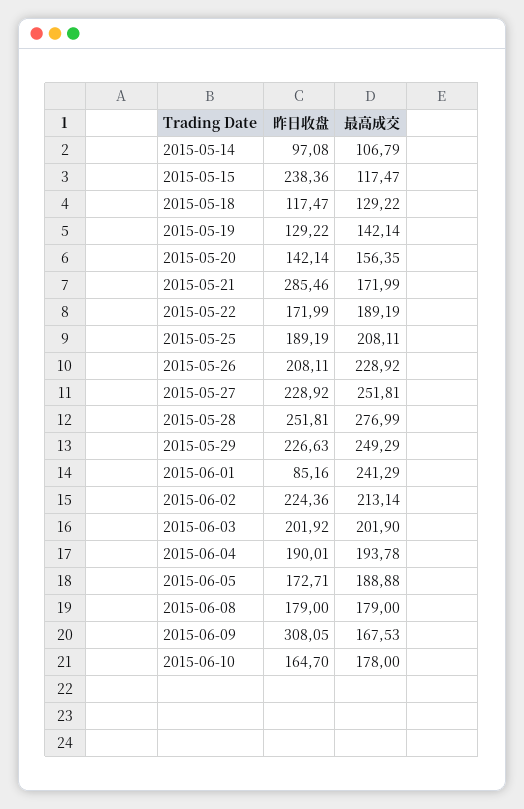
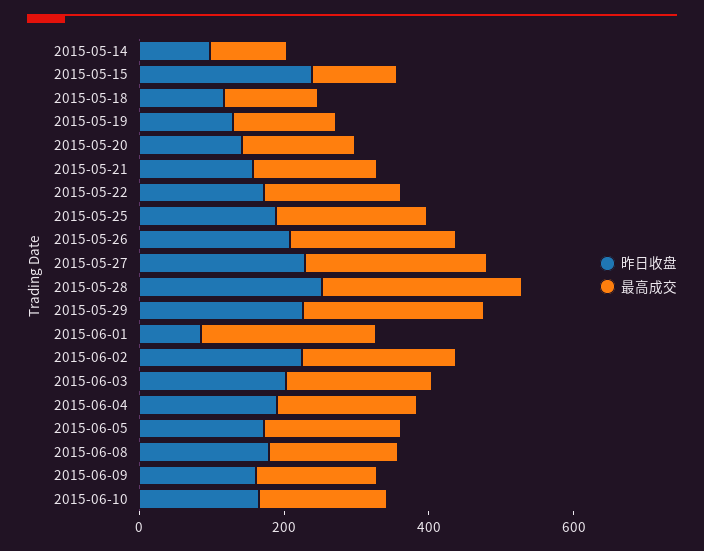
  {
    "昨日收盘": {
      "2015-05-14": 97.08,
      "2015-05-15": 238.36,
      "2015-05-18": 117.47,
      "2015-05-19": 129.22,
      "2015-05-20": 142.14,
-     "2015-05-21": 285.46,
+     "2015-05-21": 150,
      "2015-05-22": 171.99,
      "2015-05-25": 189.19,
      "2015-05-26": 208.11,
      "2015-05-27": 228.92,
      "2015-05-28": 251.81,
      "2015-05-29": 226.63,
      "2015-06-01": 85.16,
      "2015-06-02": 224.36,
      "2015-06-03": 201.92,
      "2015-06-04": 190.01,
      "2015-06-05": 172.71,
      "2015-06-08": 179,
-     "2015-06-09": 308.05,
+     "2015-06-09": 150,
      "2015-06-10": 164.7
    },
    "最高成交": {
      "2015-05-14": 106.79,
      "2015-05-15": 117.47,
      "2015-05-18": 129.22,
      "2015-05-19": 142.14,
      "2015-05-20": 156.35,
      "2015-05-21": 171.99,
      "2015-05-22": 189.19,
      "2015-05-25": 208.11,
      "2015-05-26": 228.92,
      "2015-05-27": 251.81,
      "2015-05-28": 276.99,
      "2015-05-29": 249.29,
      "2015-06-01": 241.29,
      "2015-06-02": 213.14,
      "2015-06-03": 201.9,
      "2015-06-04": 193.78,
      "2015-06-05": 188.88,
      "2015-06-08": 179,
      "2015-06-09": 167.53,
      "2015-06-10": 178
    }
  }

